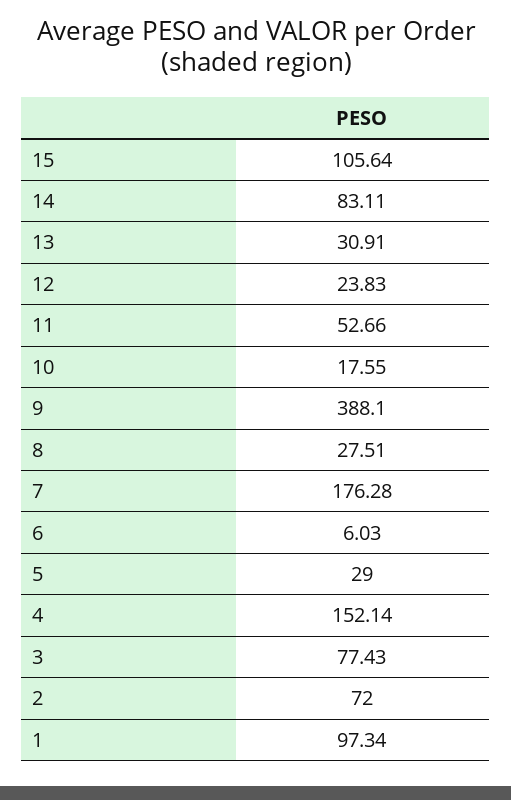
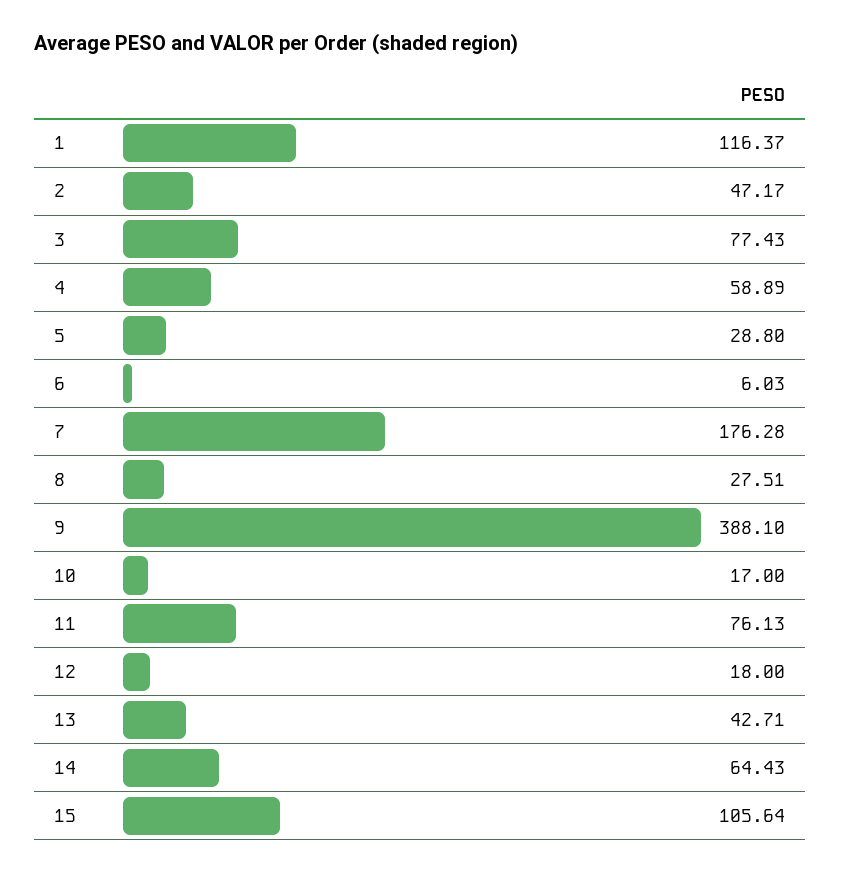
  {
    "15": 105.64,
-   "14": 83.11,
+   "14": 64.43,
-   "13": 30.91,
+   "13": 42.71,
-   "12": 23.83,
+   "12": 18,
-   "11": 52.66,
+   "11": 76.13,
-   "10": 17.55,
+   "10": 17,
    "9": 388.1,
    "8": 27.51,
    "7": 176.28,
    "6": 6.03,
-   "5": 29,
+   "5": 28.8,
-   "4": 152.14,
+   "4": 58.89,
    "3": 77.43,
-   "2": 72,
+   "2": 47.17,
-   "1": 97.34
+   "1": 116.37
  }

